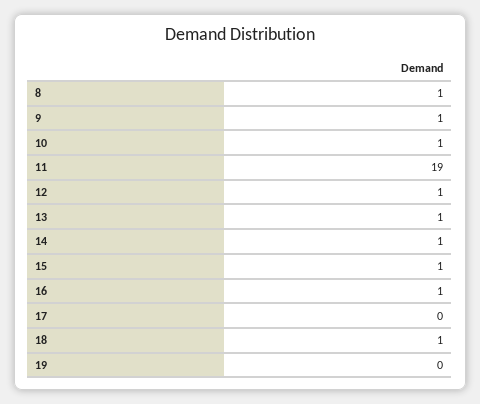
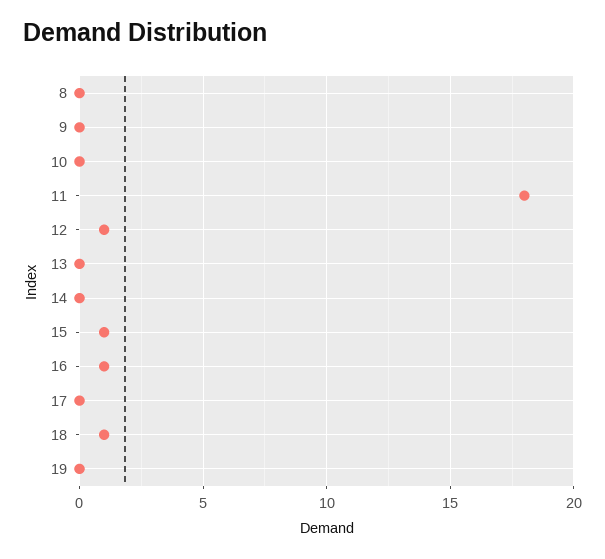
  {
-   "8": 1,
+   "8": 0,
-   "9": 1,
+   "9": 0,
-   "10": 1,
+   "10": 0,
-   "11": 19,
+   "11": 18,
    "12": 1,
-   "13": 1,
+   "13": 0,
-   "14": 1,
+   "14": 0,
    "15": 1,
    "16": 1,
    "17": 0,
    "18": 1,
    "19": 0
  }

